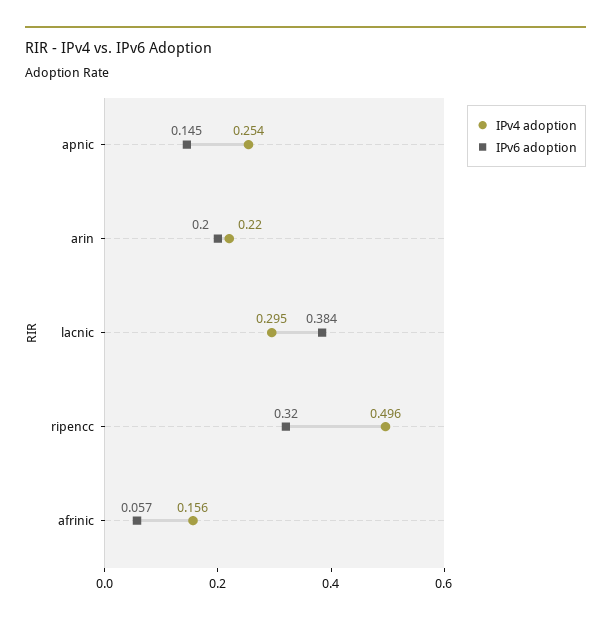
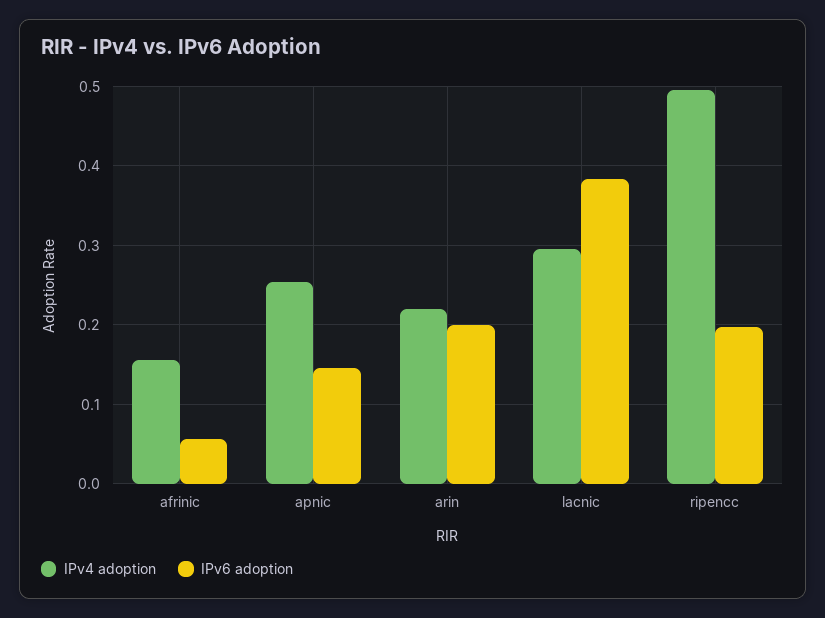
  {
    "IPv4 adoption": {
      "apnic": 0.254,
      "arin": 0.22,
      "lacnic": 0.295,
      "ripencc": 0.496,
      "afrinic": 0.156
    },
    "IPv6 adoption": {
      "apnic": 0.145,
      "arin": 0.2,
      "lacnic": 0.384,
-     "ripencc": 0.32,
+     "ripencc": 0.2,
      "afrinic": 0.057
    }
  }

